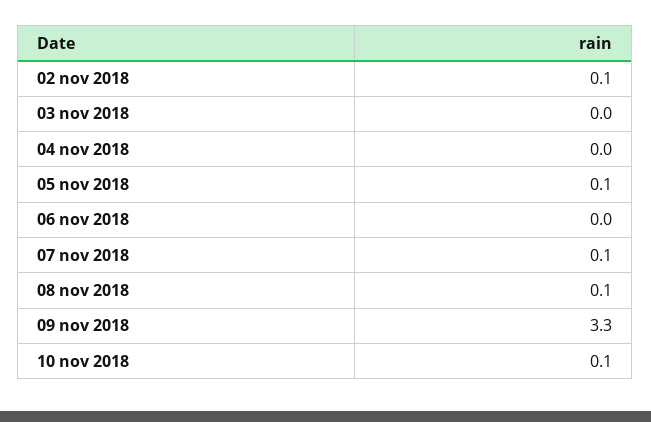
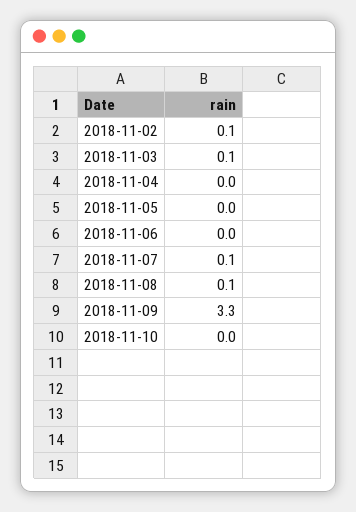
  {
    "02 nov 2018": 0.1,
-   "03 nov 2018": 0,
+   "03 nov 2018": 0.1,
    "04 nov 2018": 0,
-   "05 nov 2018": 0.1,
+   "05 nov 2018": 0,
    "06 nov 2018": 0,
    "07 nov 2018": 0.1,
    "08 nov 2018": 0.1,
    "09 nov 2018": 3.3,
-   "10 nov 2018": 0.1
+   "10 nov 2018": 0
  }

